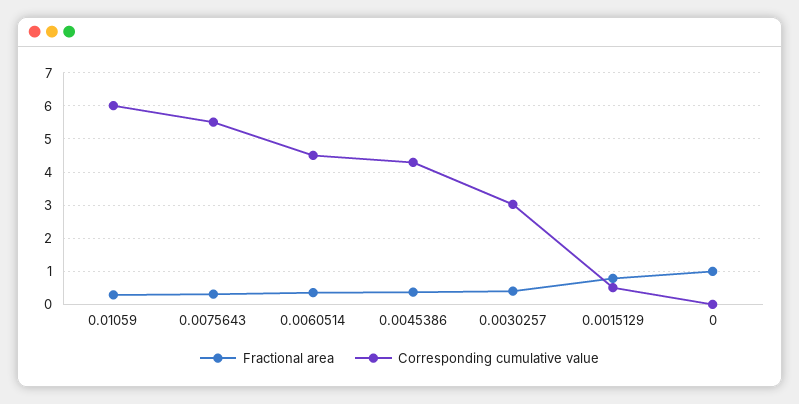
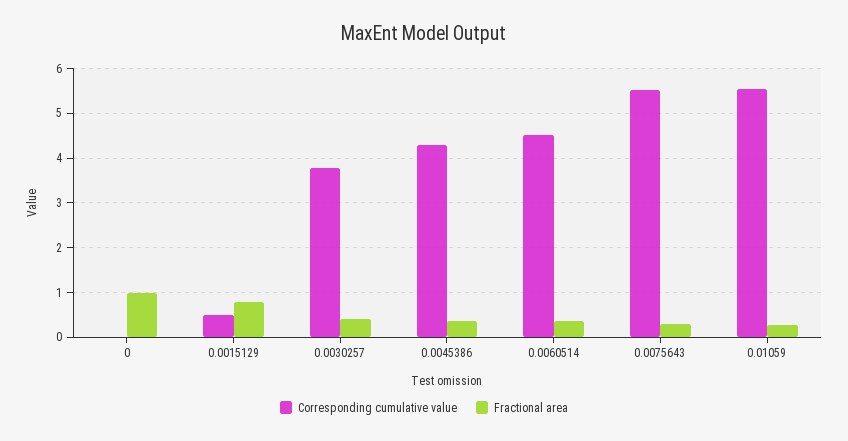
  {
    "Fractional area": {
      "0.01059": 0.2,
      "0.0075643": 0.4,
      "0.0060514": 0.4,
      "0.0045386": 0.4,
      "0.0030257": 0.4,
      "0.0015129": 0.8,
      "0": 1
    },
    "Corresponding cumulative value": {
-     "0.01059": 6,
+     "0.01059": 5.6,
      "0.0075643": 5.6,
      "0.0060514": 4.6,
      "0.0045386": 4.2,
-     "0.0030257": 3,
+     "0.0030257": 3.8,
      "0.0015129": 0.6,
      "0": 0
    }
  }

